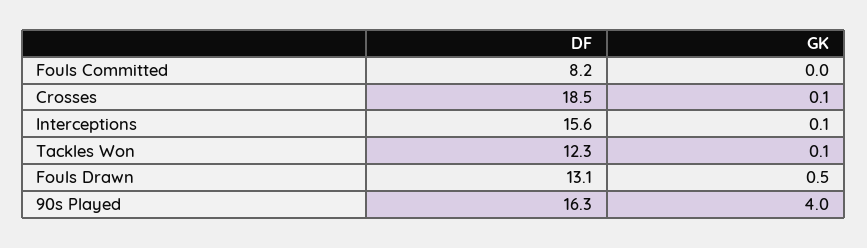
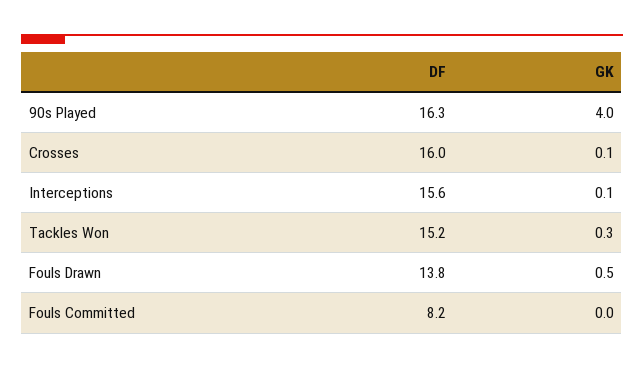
  {
    "DF": {
      "Fouls Committed": 8.2,
-     "Crosses": 18.5,
+     "Crosses": 16,
      "Interceptions": 15.6,
-     "Tackles Won": 12.3,
+     "Tackles Won": 15.2,
-     "Fouls Drawn": 13.1,
+     "Fouls Drawn": 13.8,
      "90s Played": 16.3
    },
    "GK": {
      "Fouls Committed": 0,
      "Crosses": 0.1,
      "Interceptions": 0.1,
-     "Tackles Won": 0.1,
+     "Tackles Won": 0.3,
      "Fouls Drawn": 0.5,
      "90s Played": 4
    }
  }

